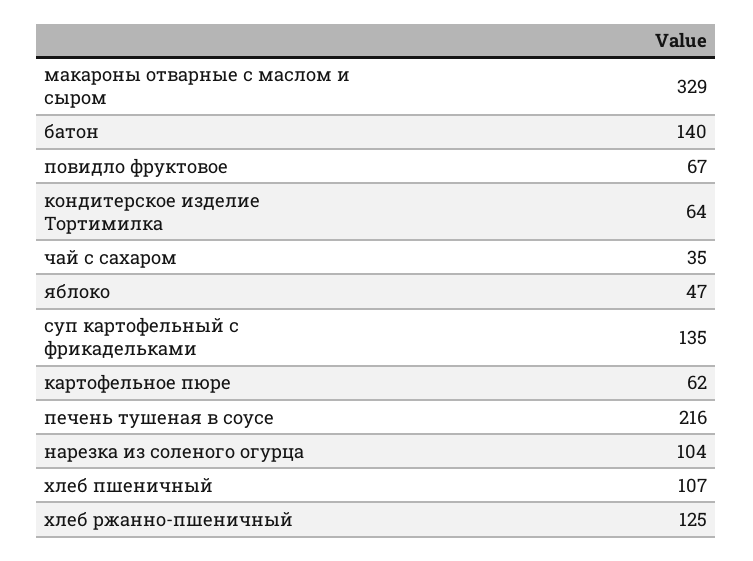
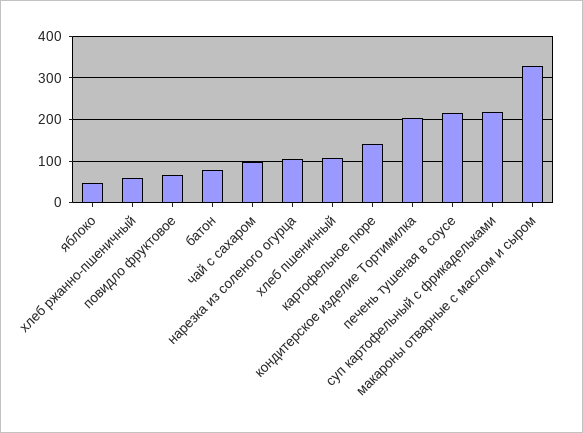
  {
    "макароны отварные с маслом и сыром": 329,
-   "батон": 140,
+   "батон": 80,
    "повидло фруктовое": 67,
-   "кондитерское изделие Тортимилка": 64,
+   "кондитерское изделие Тортимилка": 200,
-   "чай с сахаром": 35,
+   "чай с сахаром": 100,
    "яблоко": 47,
-   "суп картофельный с фрикадельками": 135,
+   "суп картофельный с фрикадельками": 220,
-   "картофельное пюре": 62,
+   "картофельное пюре": 140,
    "печень тушеная в соусе": 216,
    "нарезка из соленого огурца": 104,
    "хлеб пшеничный": 107,
-   "хлеб ржанно-пшеничный": 125
+   "хлеб ржанно-пшеничный": 60
  }

